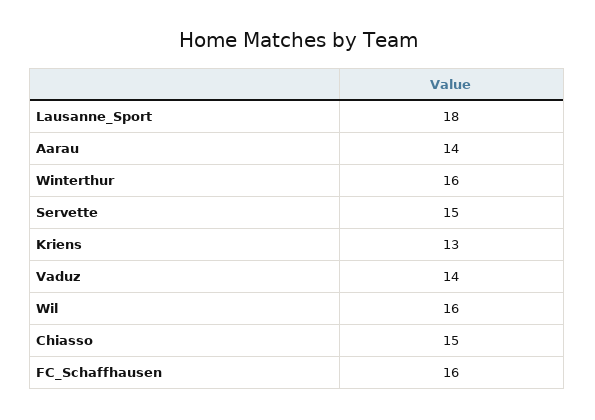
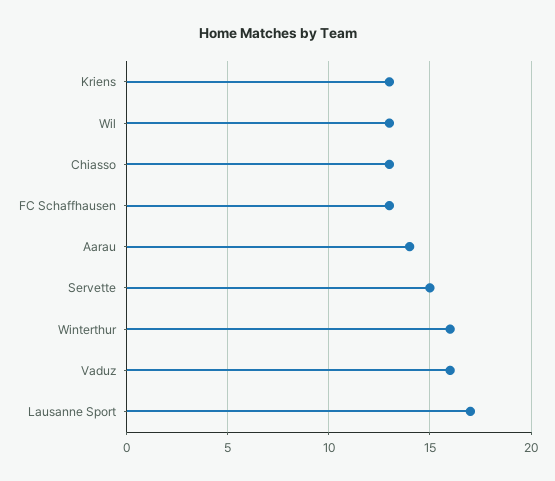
  {
-   "Lausanne_Sport": 18,
+   "Lausanne_Sport": 17,
    "Aarau": 14,
    "Winterthur": 16,
    "Servette": 15,
    "Kriens": 13,
-   "Vaduz": 14,
+   "Vaduz": 16,
-   "Wil": 16,
+   "Wil": 13,
-   "Chiasso": 15,
+   "Chiasso": 13,
-   "FC_Schaffhausen": 16
+   "FC_Schaffhausen": 13
  }

